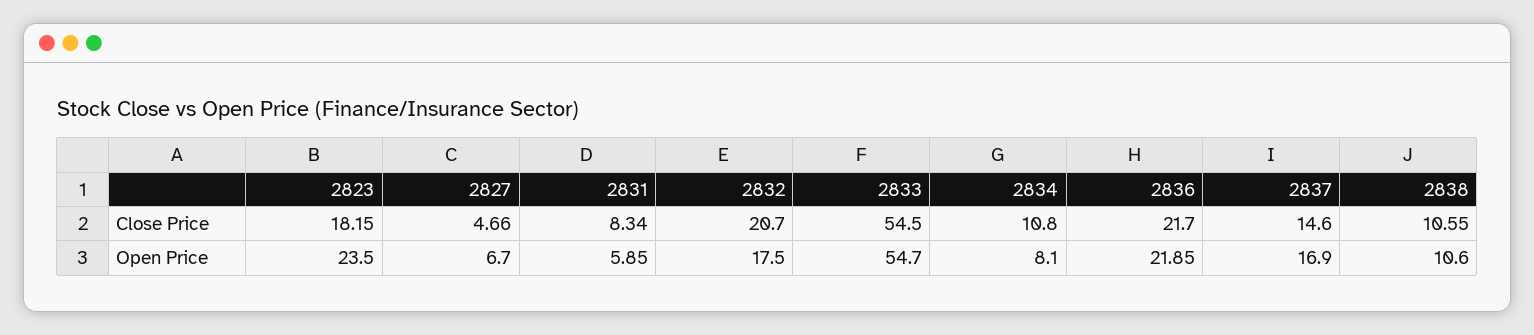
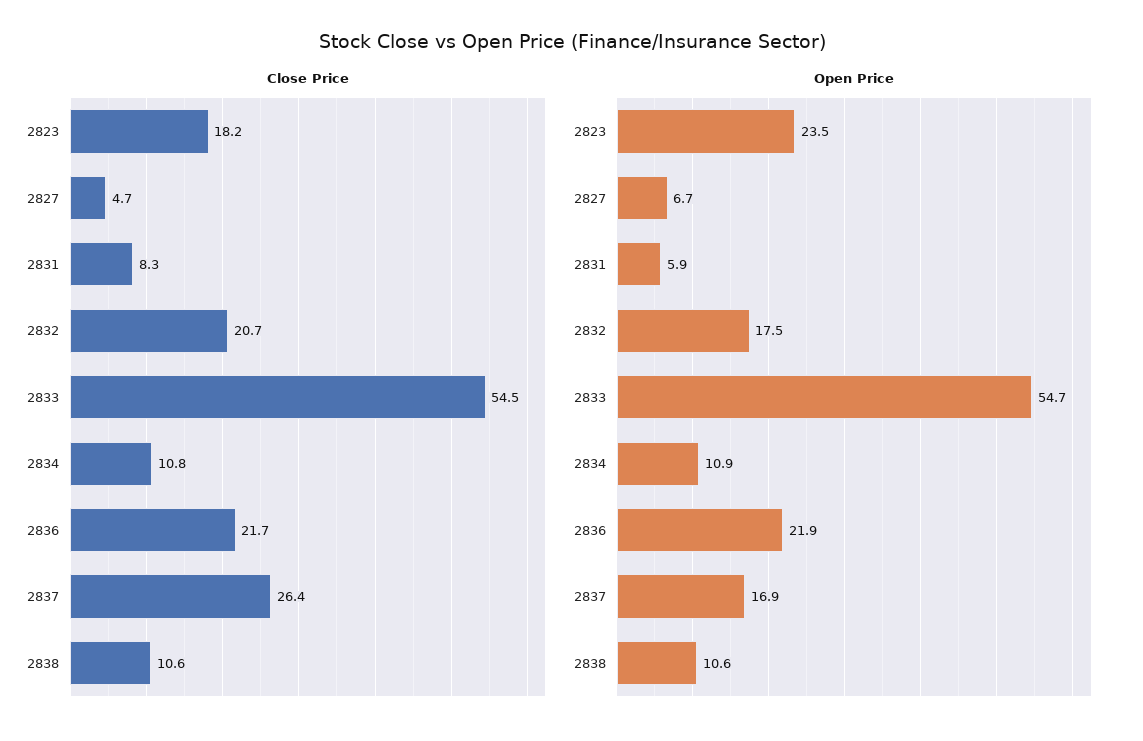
  {
    "Close Price": {
      "2823": 18.15,
      "2827": 4.66,
      "2831": 8.34,
      "2832": 20.7,
      "2833": 54.5,
      "2834": 10.8,
      "2836": 21.7,
-     "2837": 14.6,
+     "2837": 26.4,
      "2838": 10.55
    },
    "Open Price": {
      "2823": 23.5,
      "2827": 6.7,
      "2831": 5.85,
      "2832": 17.5,
      "2833": 54.7,
-     "2834": 8.1,
+     "2834": 10.9,
      "2836": 21.85,
      "2837": 16.9,
      "2838": 10.6
    }
  }

